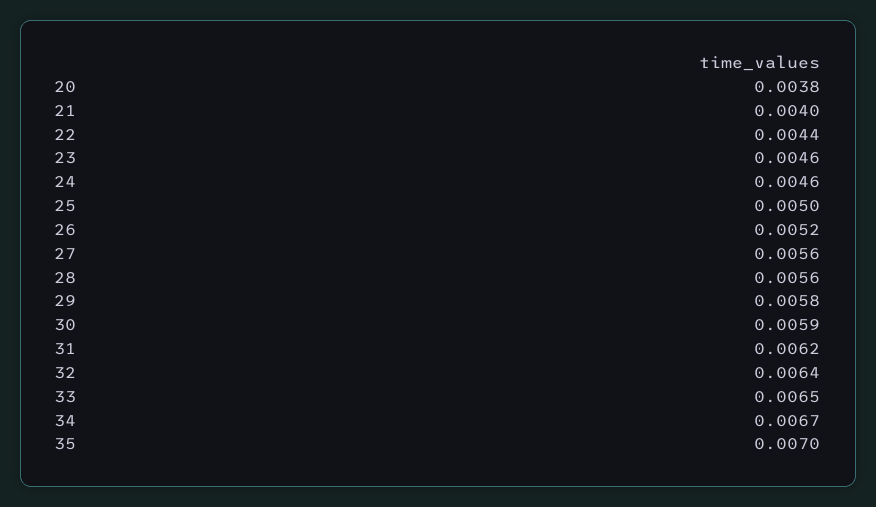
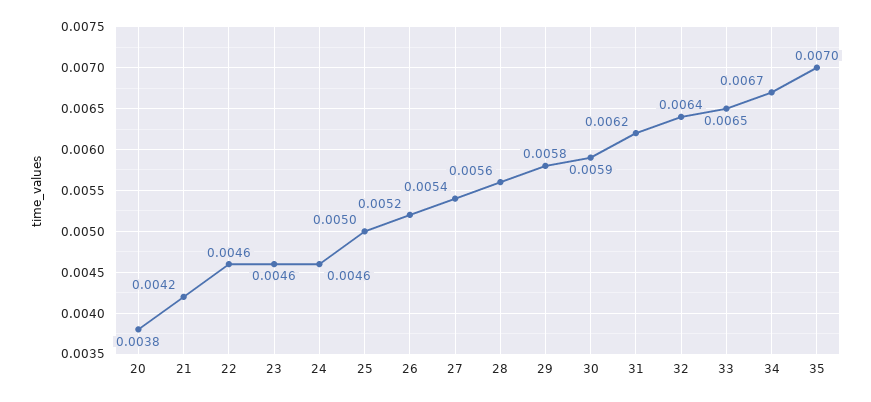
  {
    "20": 0.0038,
-   "21": 0.004,
+   "21": 0.0042,
-   "22": 0.0044,
+   "22": 0.0046,
    "23": 0.0046,
    "24": 0.0046,
    "25": 0.005,
    "26": 0.0052,
-   "27": 0.0056,
+   "27": 0.0054,
    "28": 0.0056,
    "29": 0.0058,
    "30": 0.0059,
    "31": 0.0062,
    "32": 0.0064,
    "33": 0.0065,
    "34": 0.0067,
    "35": 0.007
  }

